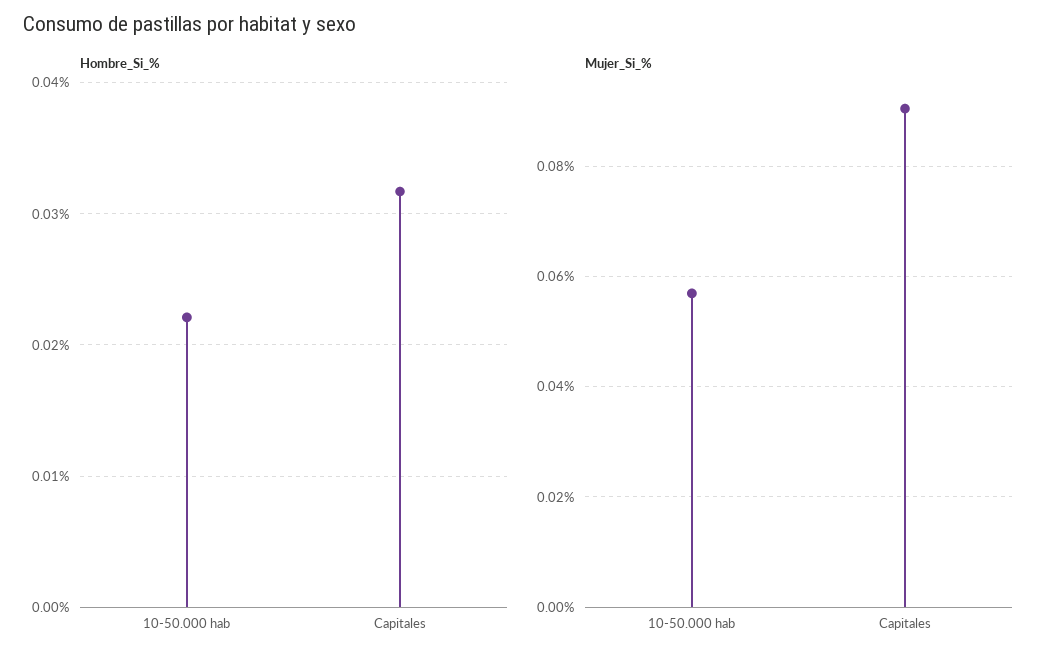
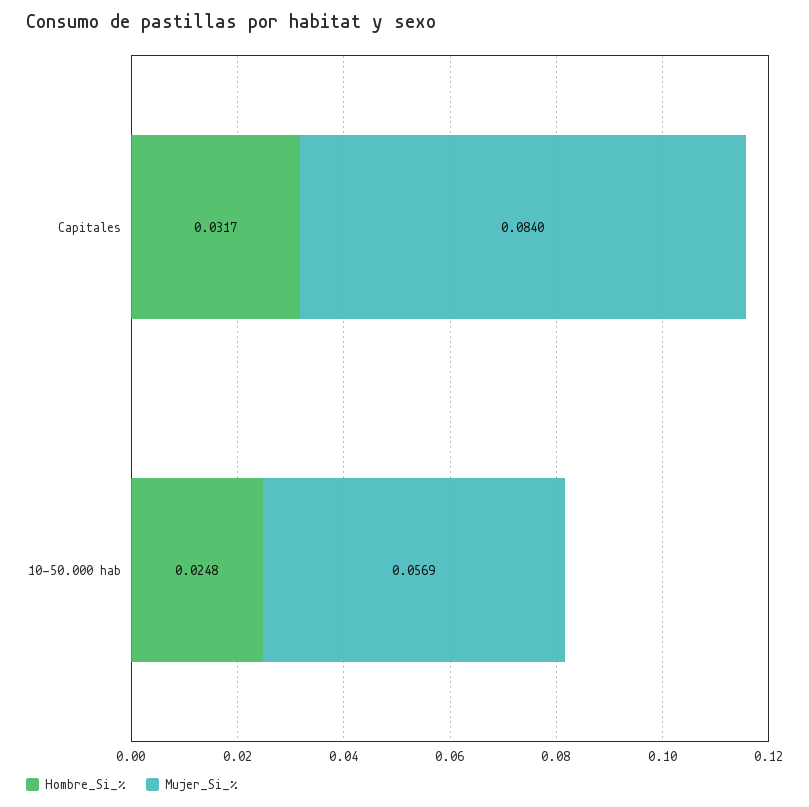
  {
    "Hombre_Si_%": {
-     "10-50.000 hab": 0.022,
+     "10-50.000 hab": 0.0248,
      "Capitales": 0.0317
    },
    "Mujer_Si_%": {
      "10-50.000 hab": 0.0569,
-     "Capitales": 0.09
+     "Capitales": 0.084
    }
  }

